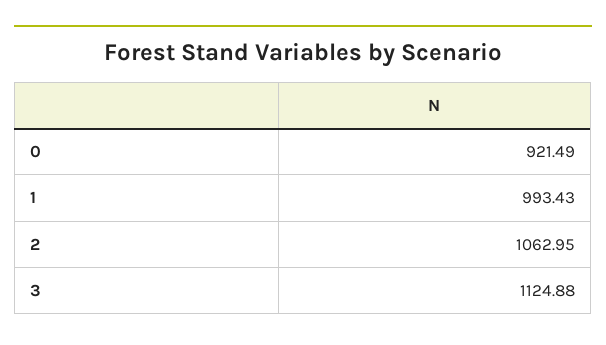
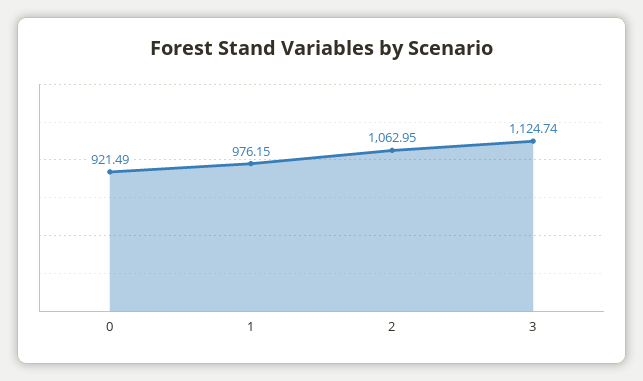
  {
    "0": 921.49,
-   "1": 993.43,
+   "1": 976.15,
    "2": 1062.95,
-   "3": 1124.88
+   "3": 1124.74
  }

